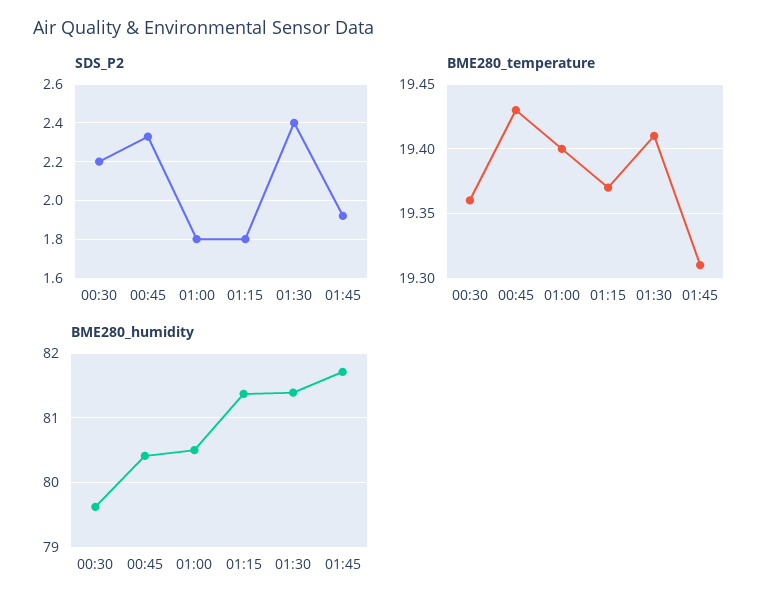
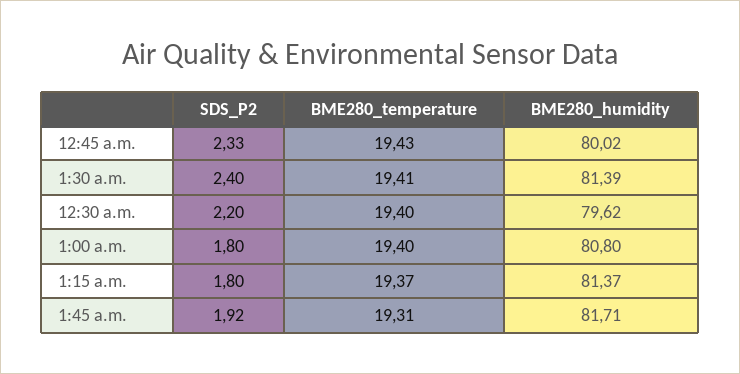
  {
    "SDS_P2": {
      "00:30": 2.2,
      "00:45": 2.33,
      "01:00": 1.8,
      "01:15": 1.8,
      "01:30": 2.4,
      "01:45": 1.92
    },
    "BME280_temperature": {
-     "00:30": 19.36,
+     "00:30": 19.4,
      "00:45": 19.43,
      "01:00": 19.4,
      "01:15": 19.37,
      "01:30": 19.41,
      "01:45": 19.31
    },
    "BME280_humidity": {
      "00:30": 79.62,
-     "00:45": 80.4,
+     "00:45": 80.02,
-     "01:00": 80.5,
+     "01:00": 80.8,
      "01:15": 81.37,
      "01:30": 81.39,
      "01:45": 81.71
    }
  }

